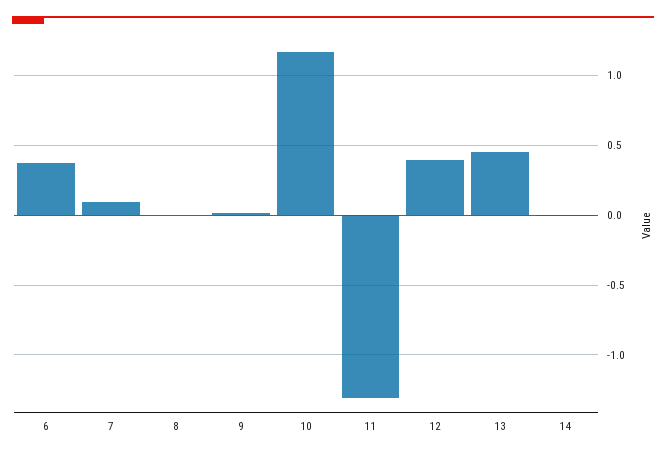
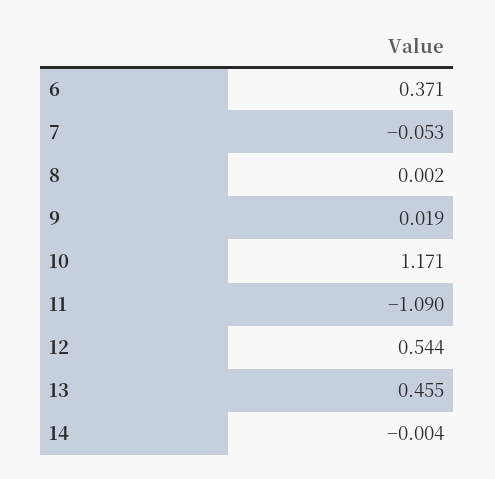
  {
    "6": 0.371,
-   "7": 0.1,
+   "7": -0.053,
    "8": 0.002,
    "9": 0.019,
    "10": 1.171,
-   "11": -1.3,
+   "11": -1.09,
-   "12": 0.4,
+   "12": 0.544,
    "13": 0.455,
    "14": -0.004
  }

